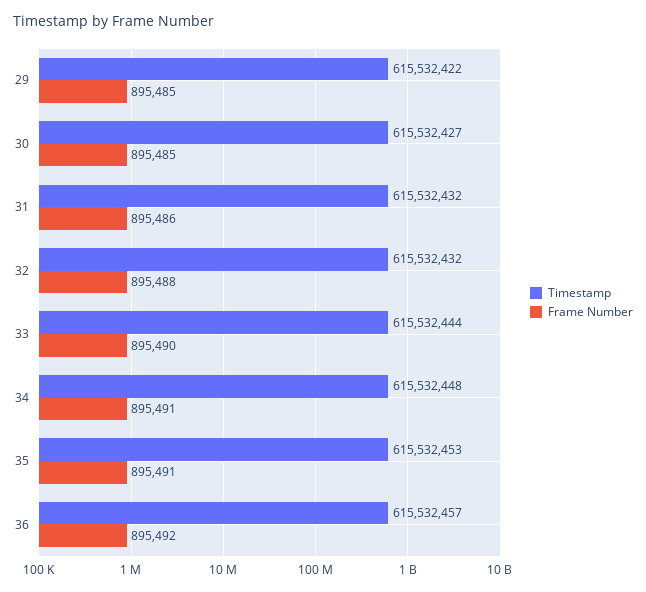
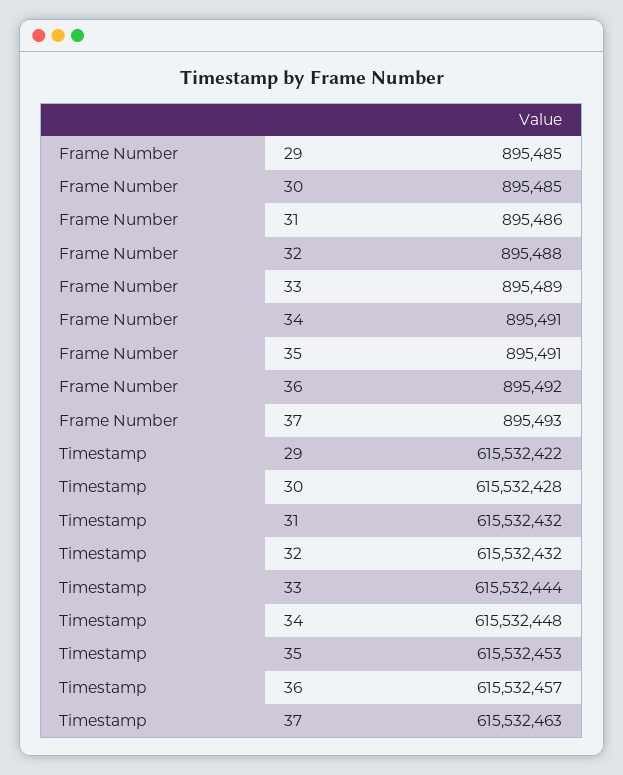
  {
    "Timestamp": {
      "29": 615532422,
-     "30": 615532427,
+     "30": 615532428,
      "31": 615532432,
      "32": 615532432,
      "33": 615532444,
      "34": 615532448,
      "35": 615532453,
-     "36": 615532457
+     "36": 615532457,
+     "37": 615532463
    },
    "Frame Number": {
      "29": 895485,
      "30": 895485,
      "31": 895486,
      "32": 895488,
-     "33": 895490,
+     "33": 895489,
      "34": 895491,
      "35": 895491,
-     "36": 895492
+     "36": 895492,
+     "37": 895493
    }
  }

